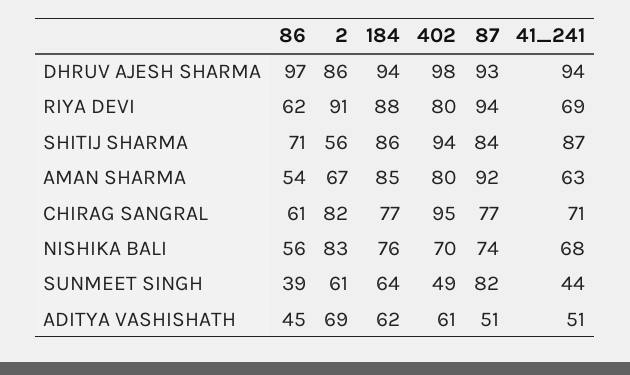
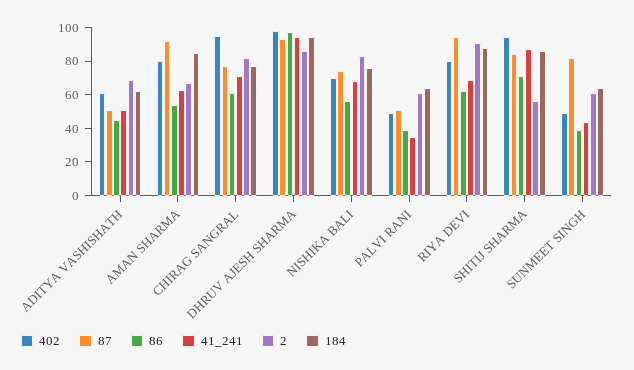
  {
    "86": {
      "DHRUV AJESH SHARMA": 97,
      "RIYA DEVI": 62,
      "SHITIJ SHARMA": 71,
      "AMAN SHARMA": 54,
      "CHIRAG SANGRAL": 61,
      "NISHIKA BALI": 56,
      "SUNMEET SINGH": 39,
-     "ADITYA VASHISHATH": 45
+     "ADITYA VASHISHATH": 45,
+     "PALVI RANI": 40
    },
    "2": {
      "DHRUV AJESH SHARMA": 86,
      "RIYA DEVI": 91,
      "SHITIJ SHARMA": 56,
      "AMAN SHARMA": 67,
      "CHIRAG SANGRAL": 82,
      "NISHIKA BALI": 83,
      "SUNMEET SINGH": 61,
-     "ADITYA VASHISHATH": 69
+     "ADITYA VASHISHATH": 69,
+     "PALVI RANI": 60
    },
    "184": {
      "DHRUV AJESH SHARMA": 94,
      "RIYA DEVI": 88,
      "SHITIJ SHARMA": 86,
      "AMAN SHARMA": 85,
      "CHIRAG SANGRAL": 77,
      "NISHIKA BALI": 76,
      "SUNMEET SINGH": 64,
-     "ADITYA VASHISHATH": 62
+     "ADITYA VASHISHATH": 62,
+     "PALVI RANI": 65
    },
    "402": {
      "DHRUV AJESH SHARMA": 98,
      "RIYA DEVI": 80,
      "SHITIJ SHARMA": 94,
      "AMAN SHARMA": 80,
      "CHIRAG SANGRAL": 95,
      "NISHIKA BALI": 70,
      "SUNMEET SINGH": 49,
-     "ADITYA VASHISHATH": 61
+     "ADITYA VASHISHATH": 61,
+     "PALVI RANI": 50
    },
    "87": {
      "DHRUV AJESH SHARMA": 93,
      "RIYA DEVI": 94,
      "SHITIJ SHARMA": 84,
      "AMAN SHARMA": 92,
      "CHIRAG SANGRAL": 77,
      "NISHIKA BALI": 74,
      "SUNMEET SINGH": 82,
-     "ADITYA VASHISHATH": 51
+     "ADITYA VASHISHATH": 51,
+     "PALVI RANI": 50
    },
    "41_241": {
      "DHRUV AJESH SHARMA": 94,
      "RIYA DEVI": 69,
      "SHITIJ SHARMA": 87,
      "AMAN SHARMA": 63,
      "CHIRAG SANGRAL": 71,
      "NISHIKA BALI": 68,
      "SUNMEET SINGH": 44,
-     "ADITYA VASHISHATH": 51
+     "ADITYA VASHISHATH": 51,
+     "PALVI RANI": 35
    }
  }

